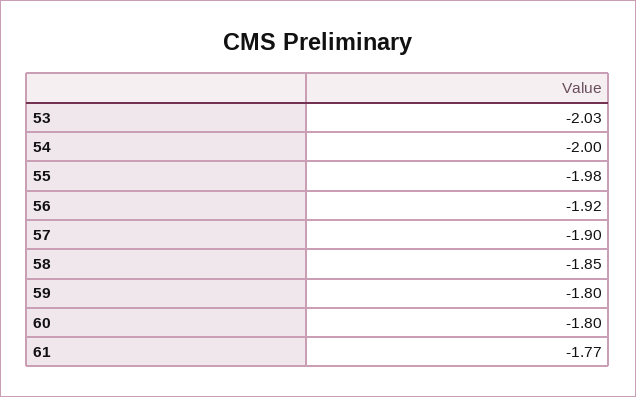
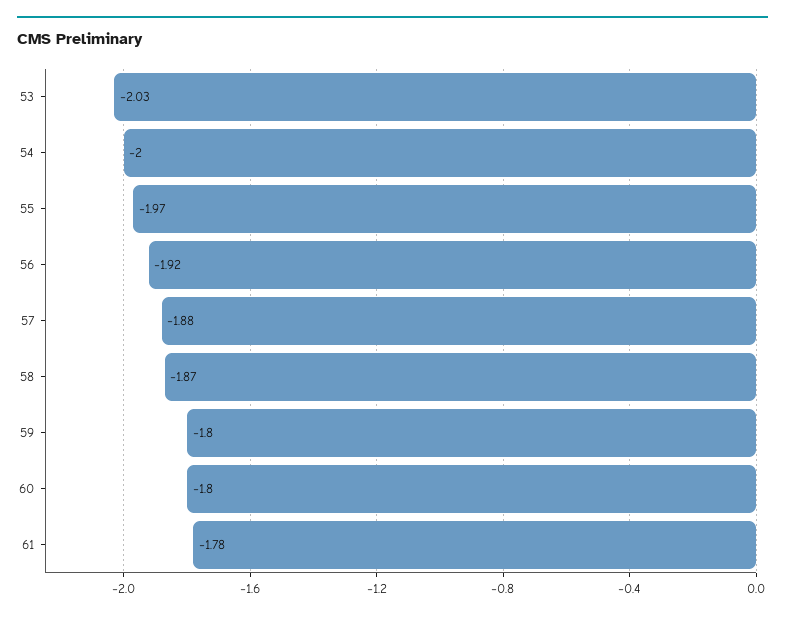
  {
    "53": -2.03,
    "54": -2,
-   "55": -1.98,
+   "55": -1.97,
    "56": -1.92,
-   "57": -1.9,
+   "57": -1.88,
-   "58": -1.85,
+   "58": -1.87,
    "59": -1.8,
    "60": -1.8,
-   "61": -1.77
+   "61": -1.78
  }

